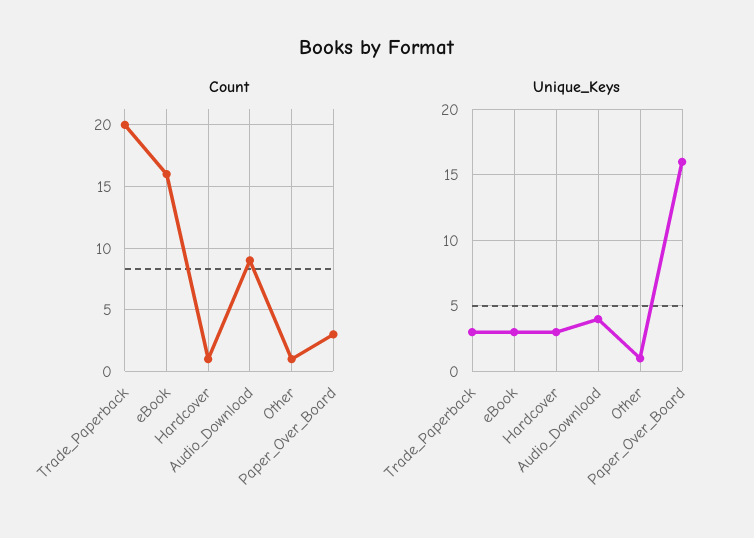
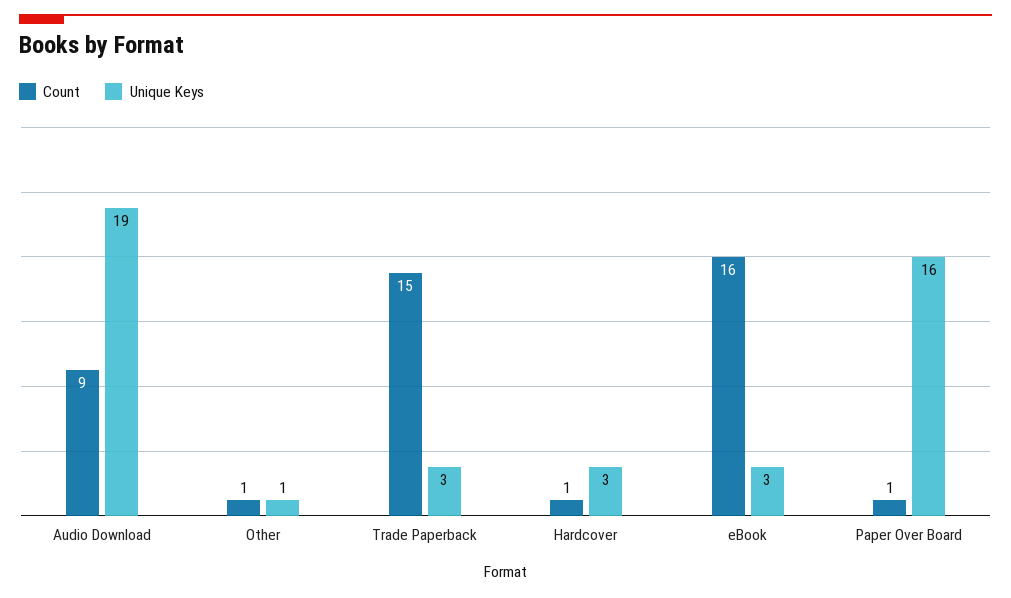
  {
    "Count": {
-     "Trade_Paperback": 20,
+     "Trade_Paperback": 15,
      "eBook": 16,
      "Hardcover": 1,
      "Audio_Download": 9,
      "Other": 1,
-     "Paper_Over_Board": 3
+     "Paper_Over_Board": 1
    },
    "Unique_Keys": {
      "Trade_Paperback": 3,
      "eBook": 3,
      "Hardcover": 3,
-     "Audio_Download": 4,
+     "Audio_Download": 19,
      "Other": 1,
      "Paper_Over_Board": 16
    }
  }

